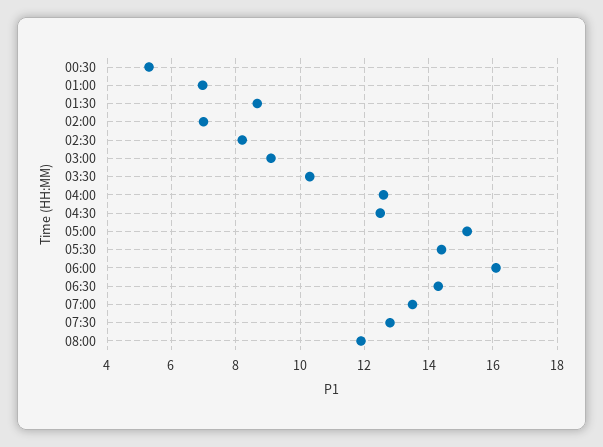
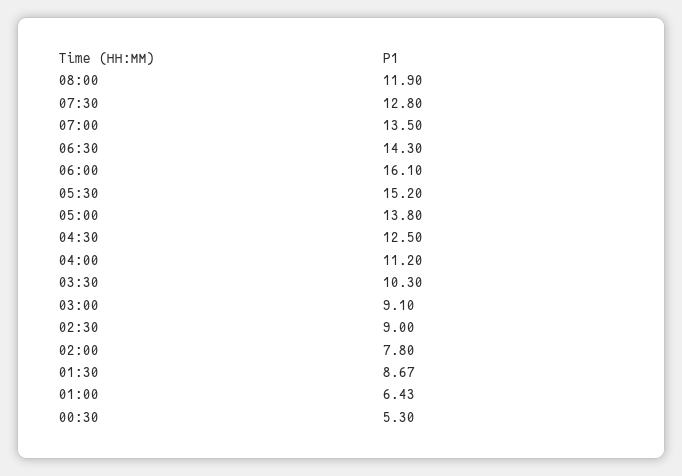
  {
    "00:30": 5.3,
-   "01:00": 7,
+   "01:00": 6.43,
    "01:30": 8.67,
-   "02:00": 7,
+   "02:00": 7.8,
-   "02:30": 8.2,
+   "02:30": 9,
    "03:00": 9.1,
    "03:30": 10.3,
-   "04:00": 12.6,
+   "04:00": 11.2,
    "04:30": 12.5,
-   "05:00": 15.2,
+   "05:00": 13.8,
-   "05:30": 14.4,
+   "05:30": 15.2,
    "06:00": 16.1,
    "06:30": 14.3,
    "07:00": 13.5,
    "07:30": 12.8,
    "08:00": 11.9
  }

